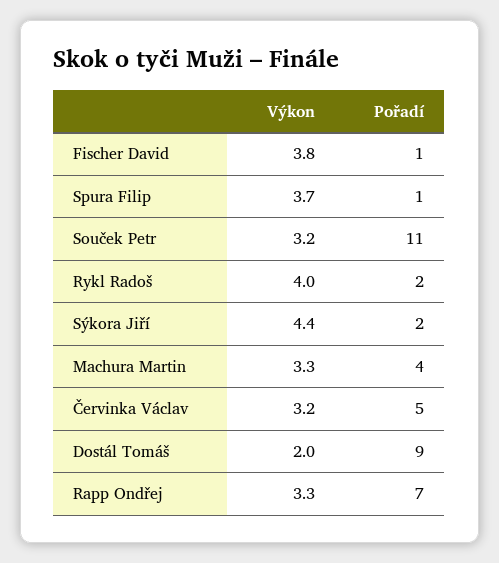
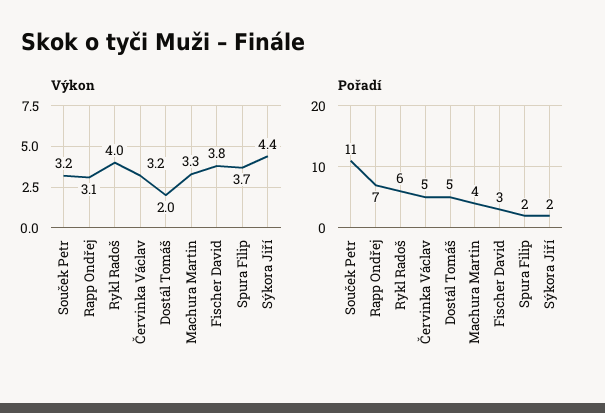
  {
    "Výkon": {
      "Fischer David": 3.8,
      "Spura Filip": 3.7,
      "Souček Petr": 3.2,
      "Rykl Radoš": 4,
      "Sýkora Jiří": 4.4,
      "Machura Martin": 3.3,
      "Červinka Václav": 3.2,
      "Dostál Tomáš": 2,
-     "Rapp Ondřej": 3.3
+     "Rapp Ondřej": 3.1
    },
    "Pořadí": {
-     "Fischer David": 1,
+     "Fischer David": 3,
-     "Spura Filip": 1,
+     "Spura Filip": 2,
      "Souček Petr": 11,
-     "Rykl Radoš": 2,
+     "Rykl Radoš": 6,
      "Sýkora Jiří": 2,
      "Machura Martin": 4,
      "Červinka Václav": 5,
-     "Dostál Tomáš": 9,
+     "Dostál Tomáš": 5,
      "Rapp Ondřej": 7
    }
  }

